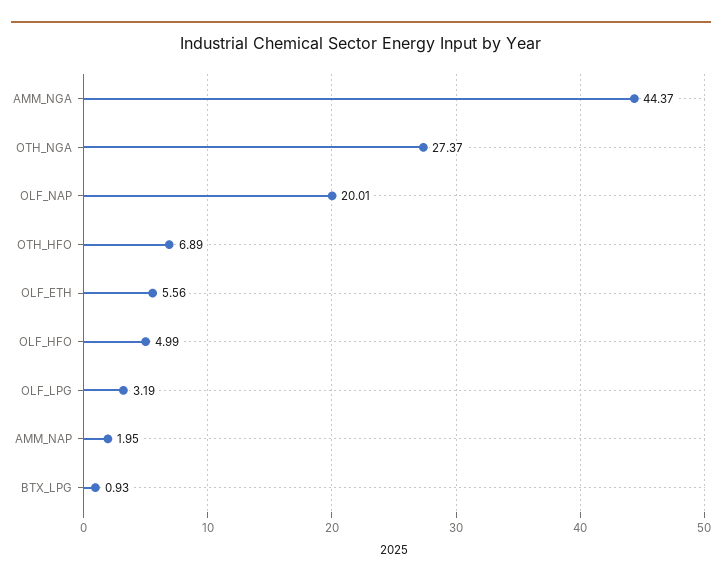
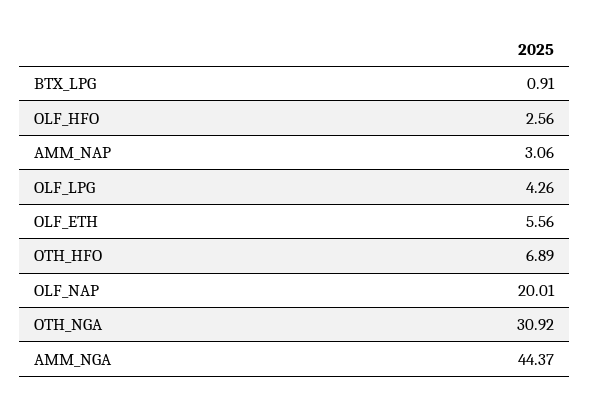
  {
    "AMM_NGA": 44.37,
-   "OTH_NGA": 27.37,
+   "OTH_NGA": 30.92,
    "OLF_NAP": 20.01,
    "OTH_HFO": 6.89,
    "OLF_ETH": 5.56,
-   "OLF_HFO": 4.99,
+   "OLF_HFO": 2.56,
-   "OLF_LPG": 3.19,
+   "OLF_LPG": 4.26,
-   "AMM_NAP": 1.95,
+   "AMM_NAP": 3.06,
-   "BTX_LPG": 0.93
+   "BTX_LPG": 0.91
  }

